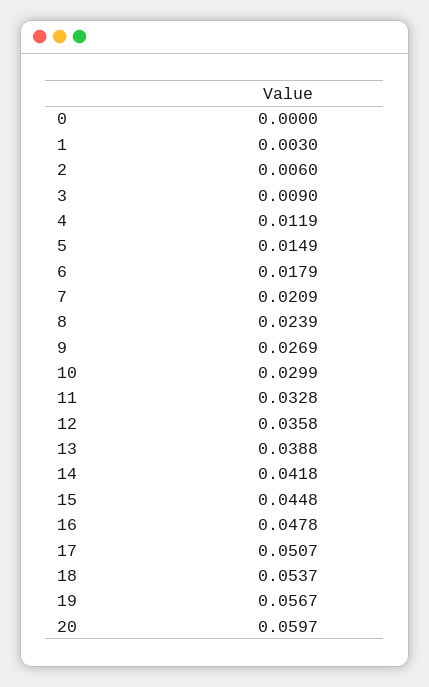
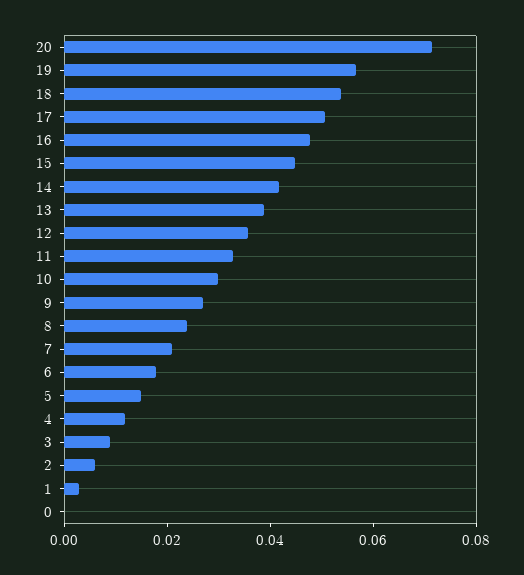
  {
    "0": 0,
    "1": 0.003,
    "2": 0.006,
    "3": 0.009,
    "4": 0.0119,
    "5": 0.0149,
    "6": 0.0179,
    "7": 0.0209,
    "8": 0.0239,
    "9": 0.0269,
    "10": 0.0299,
    "11": 0.0328,
    "12": 0.0358,
    "13": 0.0388,
    "14": 0.0418,
    "15": 0.0448,
    "16": 0.0478,
    "17": 0.0507,
    "18": 0.0537,
    "19": 0.0567,
-   "20": 0.0597
+   "20": 0.07
  }

